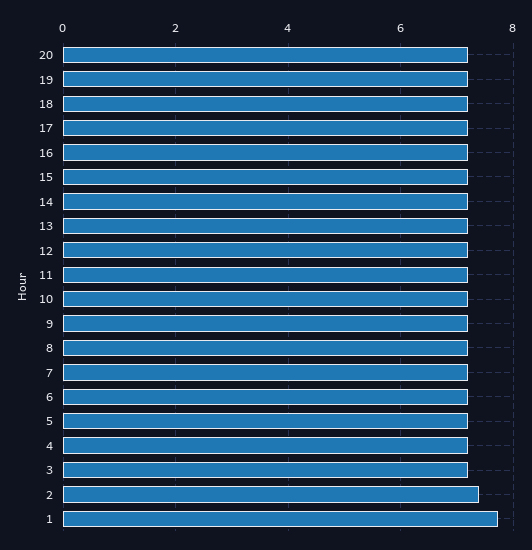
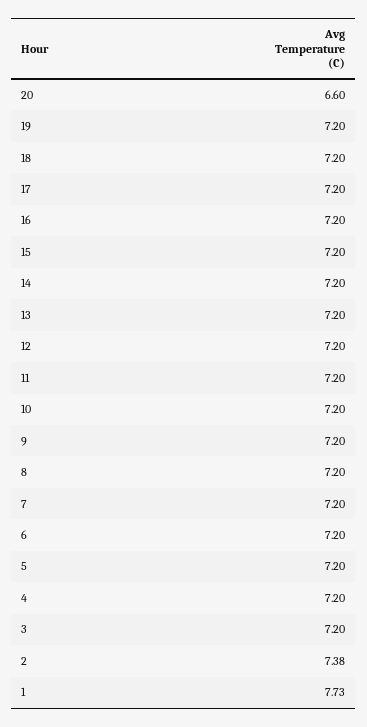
  {
-   "20": 7.2,
+   "20": 6.6,
    "19": 7.2,
    "18": 7.2,
    "17": 7.2,
    "16": 7.2,
    "15": 7.2,
    "14": 7.2,
    "13": 7.2,
    "12": 7.2,
    "11": 7.2,
    "10": 7.2,
    "9": 7.2,
    "8": 7.2,
    "7": 7.2,
    "6": 7.2,
    "5": 7.2,
    "4": 7.2,
    "3": 7.2,
    "2": 7.38,
    "1": 7.73
  }

